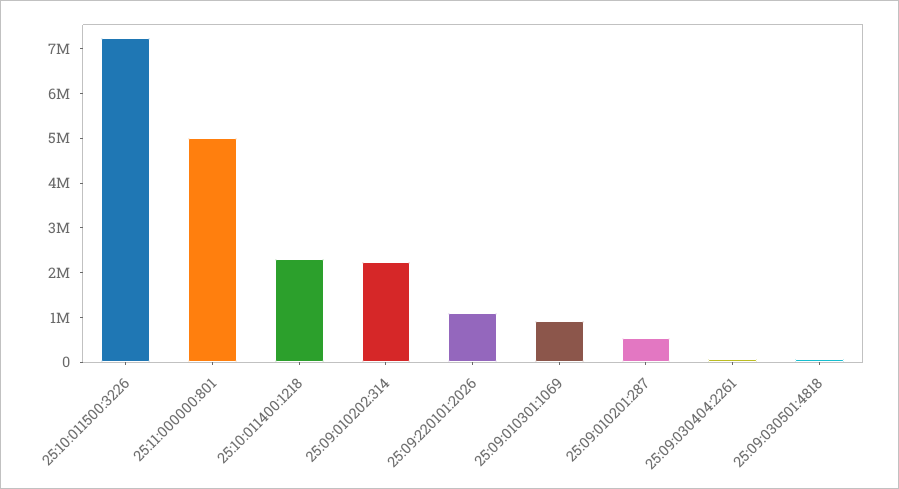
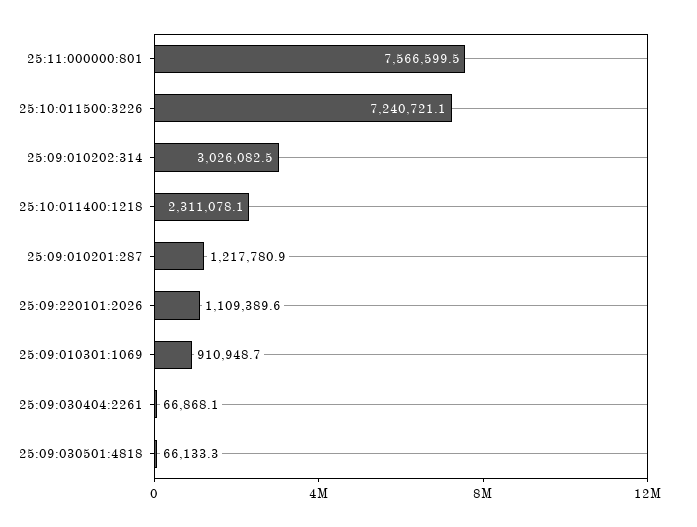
  {
    "25:10:011500:3226": 7240721.1,
-   "25:11:000000:801": 5000000,
+   "25:11:000000:801": 7566599.5,
    "25:10:011400:1218": 2311078.1,
-   "25:09:010202:314": 2200000,
+   "25:09:010202:314": 3026082.5,
    "25:09:220101:2026": 1109389.6,
    "25:09:010301:1069": 910948.7,
-   "25:09:010201:287": 600000,
+   "25:09:010201:287": 1217780.9,
    "25:09:030404:2261": 66868.1,
    "25:09:030501:4818": 66133.3
  }

